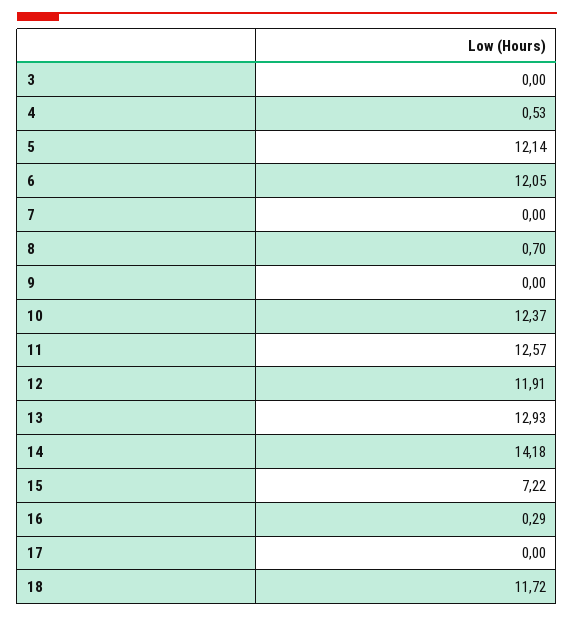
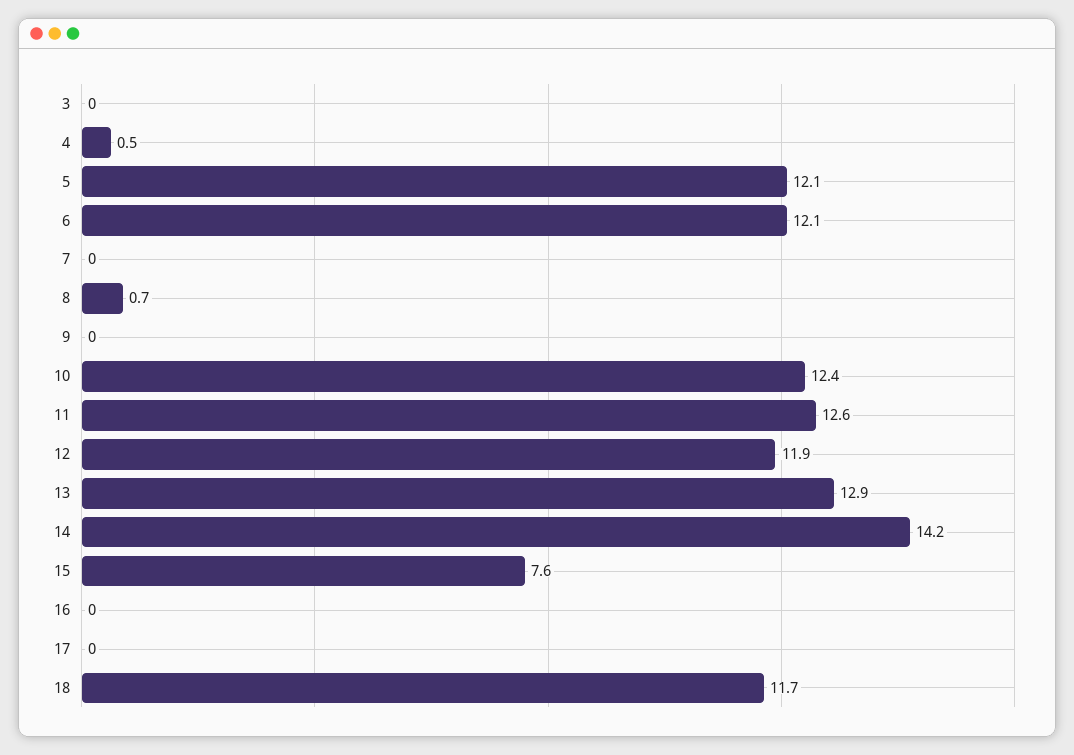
  {
    "3": 0,
    "4": 0.53,
    "5": 12.14,
    "6": 12.05,
    "7": 0,
    "8": 0.7,
    "9": 0,
    "10": 12.37,
    "11": 12.57,
    "12": 11.91,
    "13": 12.93,
    "14": 14.18,
-   "15": 7.22,
+   "15": 7.6,
-   "16": 0.29,
+   "16": 0,
    "17": 0,
    "18": 11.72
  }

